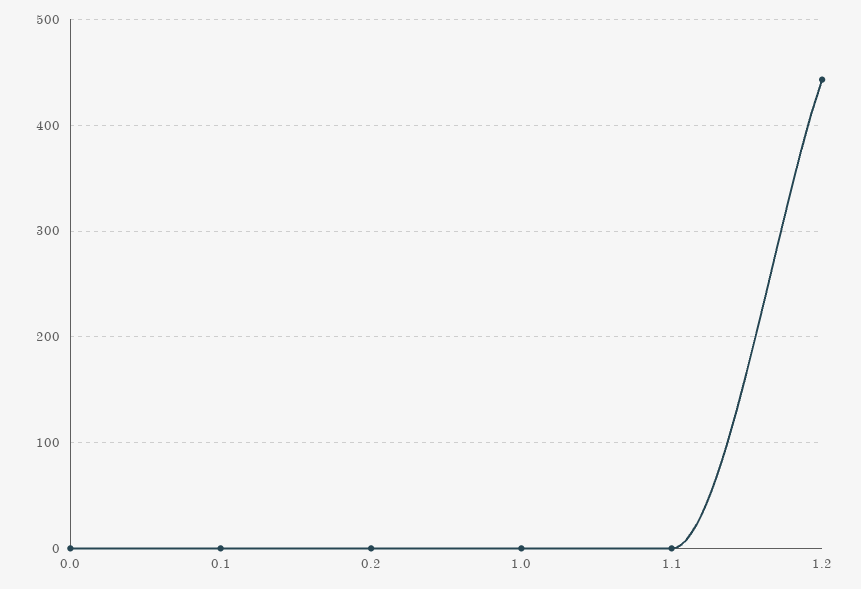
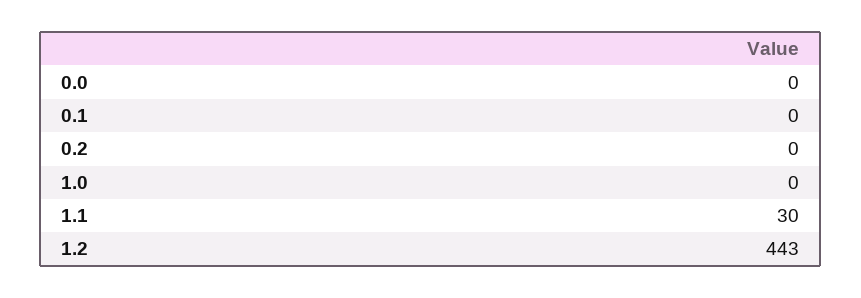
  {
    "0.0": 0,
    "0.1": 0,
    "0.2": 0,
    "1.0": 0,
-   "1.1": 0,
+   "1.1": 30,
    "1.2": 443
  }

